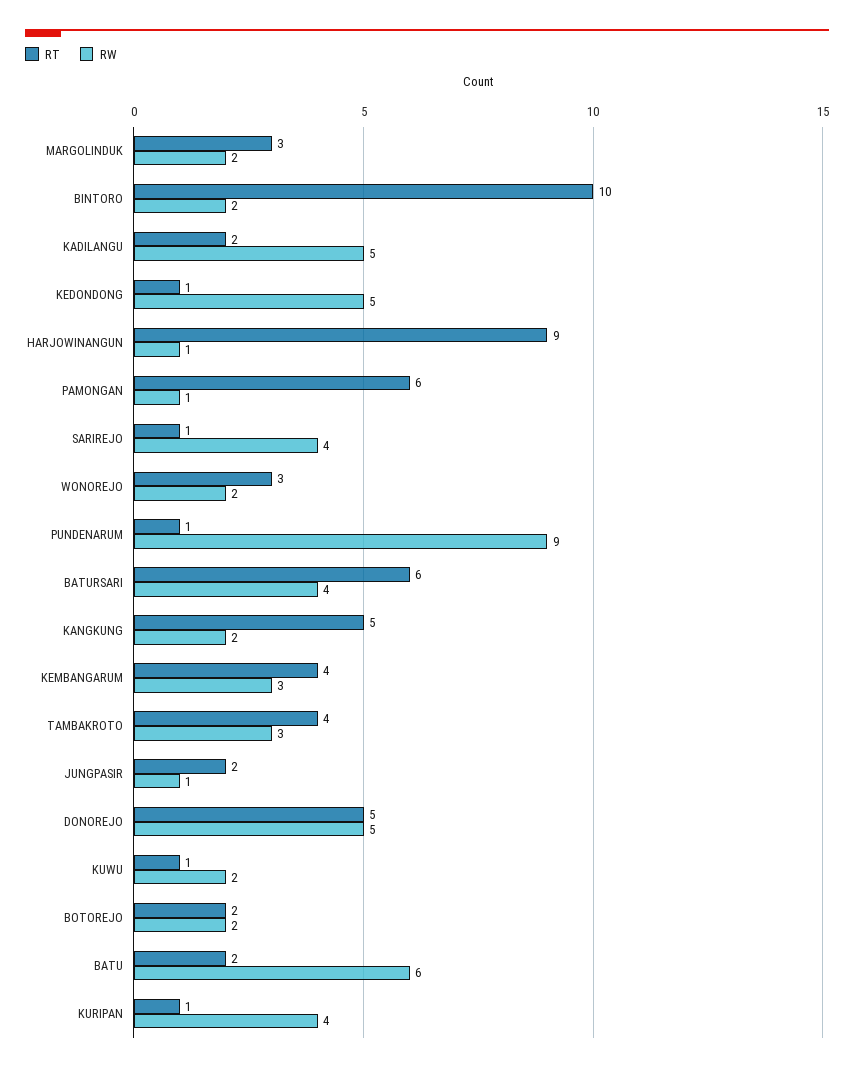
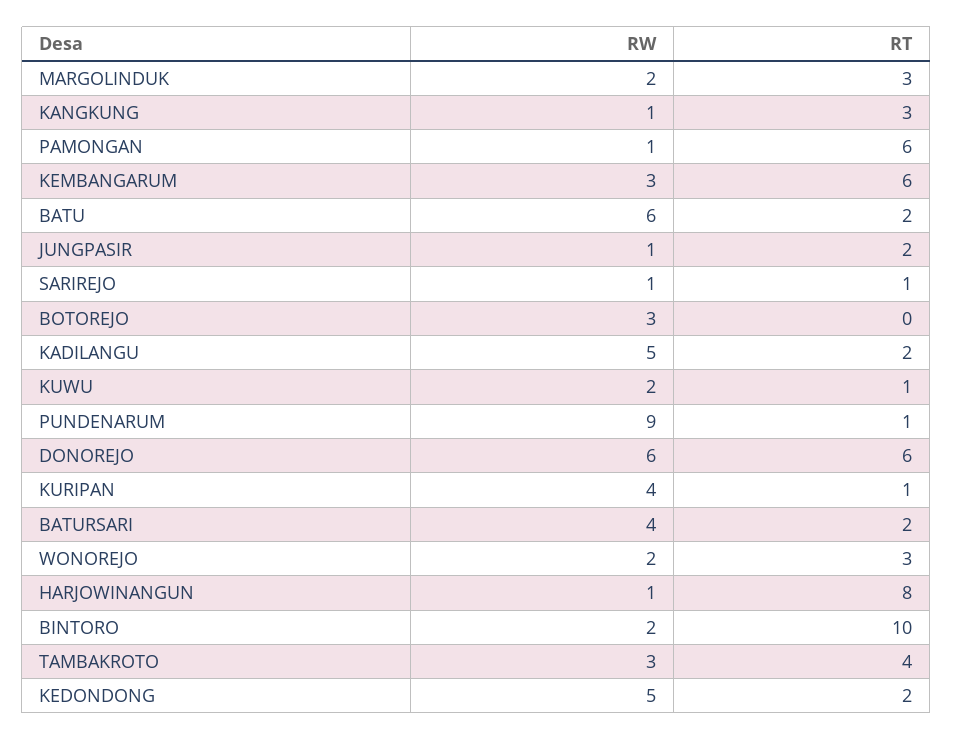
  {
    "RT": {
      "MARGOLINDUK": 3,
      "BINTORO": 10,
      "KADILANGU": 2,
-     "KEDONDONG": 1,
+     "KEDONDONG": 2,
-     "HARJOWINANGUN": 9,
+     "HARJOWINANGUN": 8,
      "PAMONGAN": 6,
      "SARIREJO": 1,
      "WONOREJO": 3,
      "PUNDENARUM": 1,
-     "BATURSARI": 6,
+     "BATURSARI": 2,
-     "KANGKUNG": 5,
+     "KANGKUNG": 3,
-     "KEMBANGARUM": 4,
+     "KEMBANGARUM": 6,
      "TAMBAKROTO": 4,
      "JUNGPASIR": 2,
-     "DONOREJO": 5,
+     "DONOREJO": 6,
      "KUWU": 1,
-     "BOTOREJO": 2,
+     "BOTOREJO": 0,
      "BATU": 2,
      "KURIPAN": 1
    },
    "RW": {
      "MARGOLINDUK": 2,
      "BINTORO": 2,
      "KADILANGU": 5,
      "KEDONDONG": 5,
      "HARJOWINANGUN": 1,
      "PAMONGAN": 1,
-     "SARIREJO": 4,
+     "SARIREJO": 1,
      "WONOREJO": 2,
      "PUNDENARUM": 9,
      "BATURSARI": 4,
-     "KANGKUNG": 2,
+     "KANGKUNG": 1,
      "KEMBANGARUM": 3,
      "TAMBAKROTO": 3,
      "JUNGPASIR": 1,
-     "DONOREJO": 5,
+     "DONOREJO": 6,
      "KUWU": 2,
-     "BOTOREJO": 2,
+     "BOTOREJO": 3,
      "BATU": 6,
      "KURIPAN": 4
    }
  }

